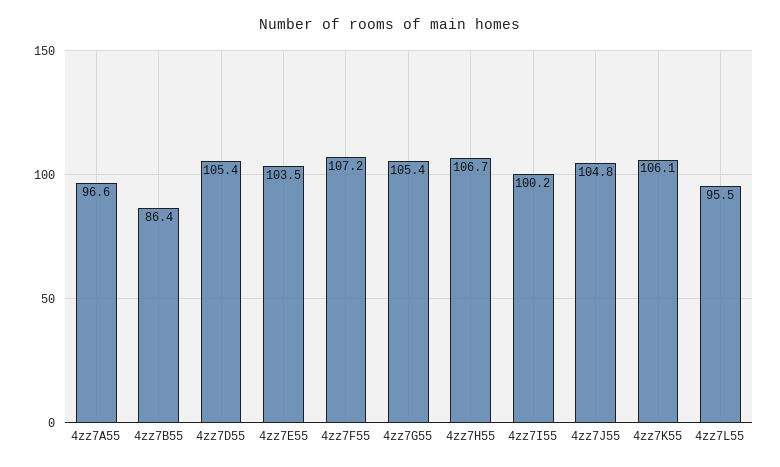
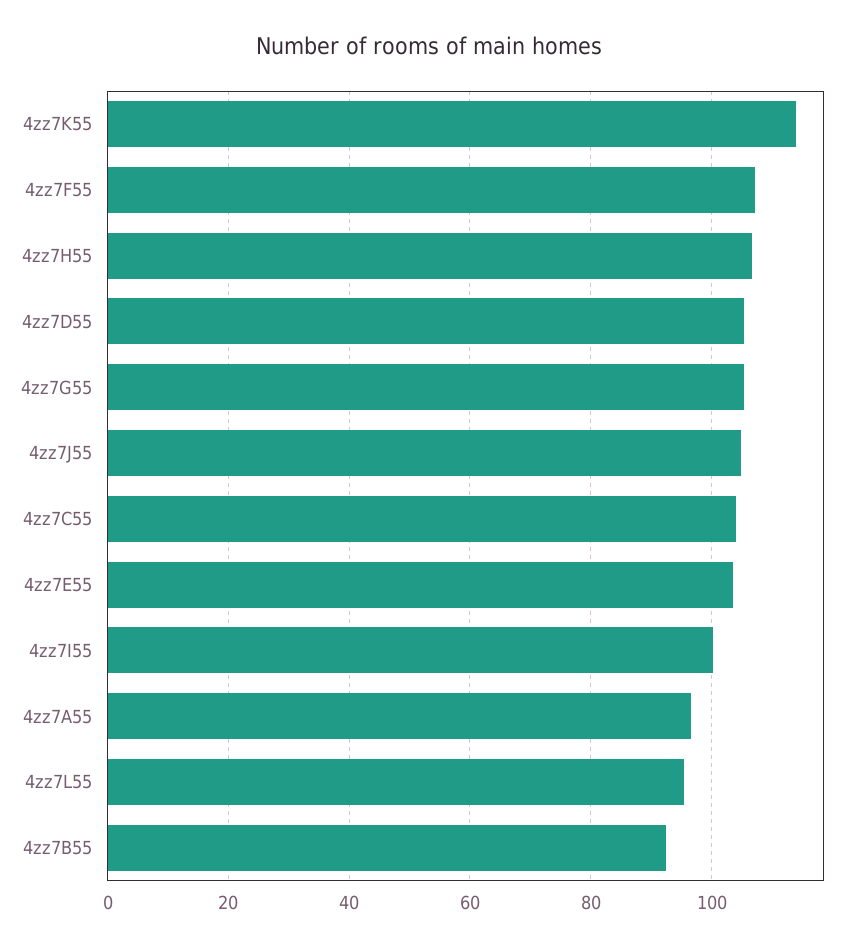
  {
    "4zz7A55": 96.6,
-   "4zz7B55": 86.4,
+   "4zz7B55": 92,
    "4zz7D55": 105.4,
    "4zz7E55": 103.5,
    "4zz7F55": 107.2,
    "4zz7G55": 105.4,
    "4zz7H55": 106.7,
    "4zz7I55": 100.2,
    "4zz7J55": 104.8,
-   "4zz7K55": 106.1,
+   "4zz7K55": 114,
-   "4zz7L55": 95.5
+   "4zz7L55": 95.5,
+   "4zz7C55": 104
  }

